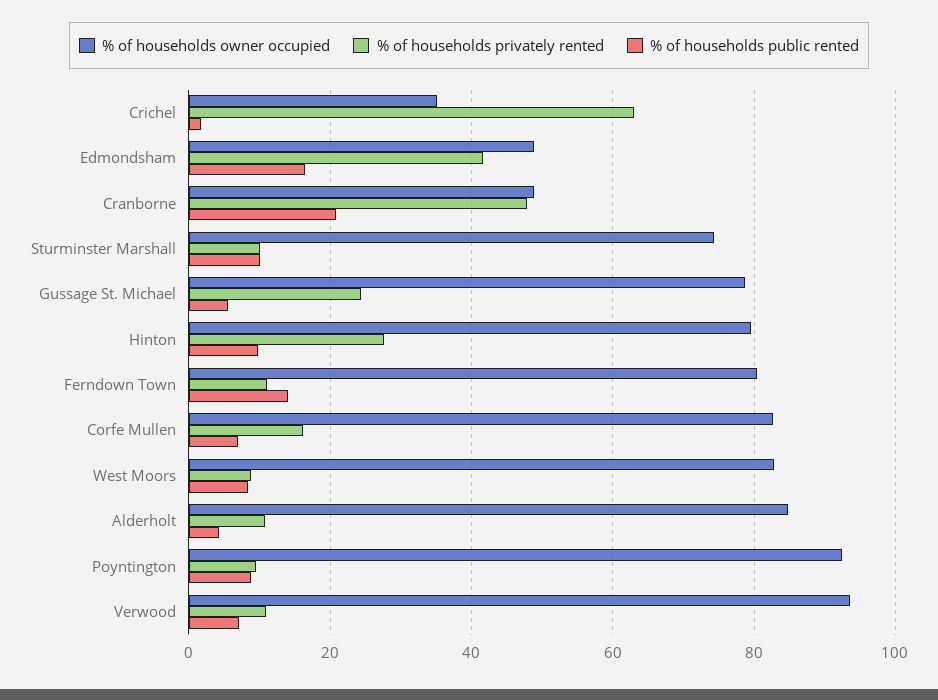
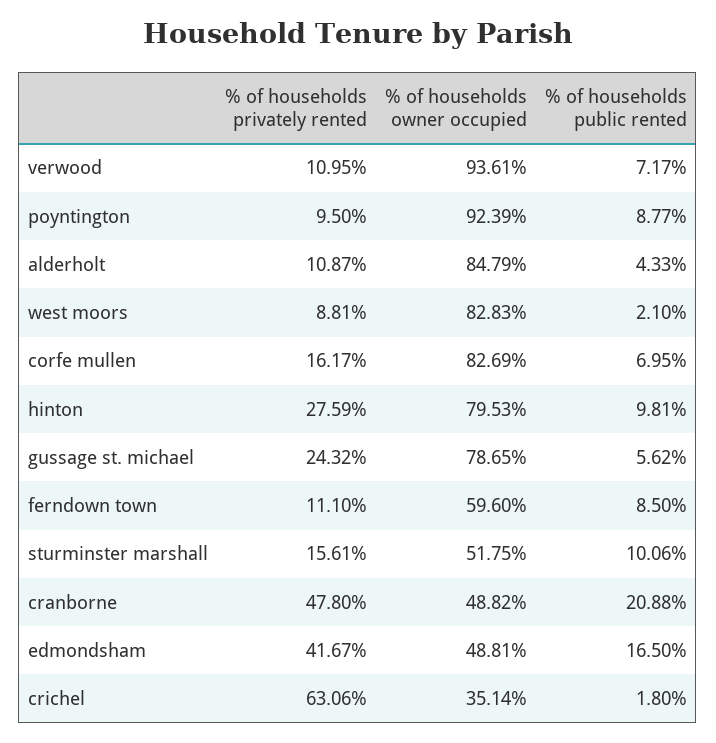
  {
    "% of households owner occupied": {
      "Crichel": 35.14,
      "Edmondsham": 48.81,
      "Cranborne": 48.82,
-     "Sturminster Marshall": 74,
+     "Sturminster Marshall": 51.75,
      "Gussage St. Michael": 78.65,
      "Hinton": 79.53,
-     "Ferndown Town": 80,
+     "Ferndown Town": 59.6,
      "Corfe Mullen": 82.69,
      "West Moors": 82.83,
      "Alderholt": 84.79,
      "Poyntington": 92.39,
      "Verwood": 93.61
    },
    "% of households privately rented": {
      "Crichel": 63.06,
      "Edmondsham": 41.67,
      "Cranborne": 47.8,
-     "Sturminster Marshall": 10,
+     "Sturminster Marshall": 15.61,
      "Gussage St. Michael": 24.32,
      "Hinton": 27.59,
      "Ferndown Town": 11.1,
      "Corfe Mullen": 16.17,
      "West Moors": 8.81,
      "Alderholt": 10.87,
      "Poyntington": 9.5,
      "Verwood": 10.95
    },
    "% of households public rented": {
      "Crichel": 1.8,
      "Edmondsham": 16.5,
      "Cranborne": 20.88,
      "Sturminster Marshall": 10.06,
      "Gussage St. Michael": 5.62,
      "Hinton": 9.81,
-     "Ferndown Town": 14,
+     "Ferndown Town": 8.5,
      "Corfe Mullen": 6.95,
-     "West Moors": 8,
+     "West Moors": 2.1,
      "Alderholt": 4.33,
      "Poyntington": 8.77,
      "Verwood": 7.17
    }
  }

